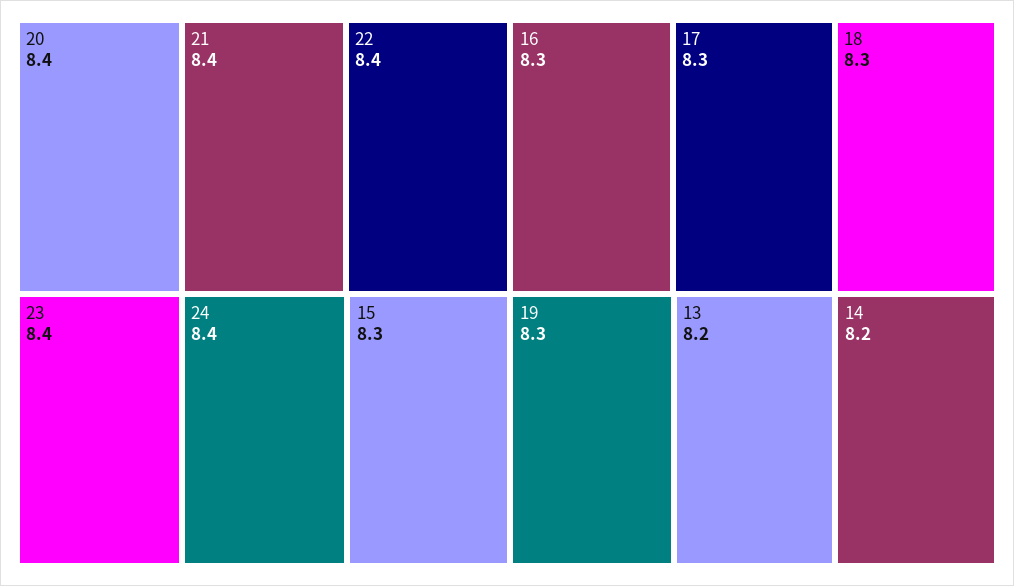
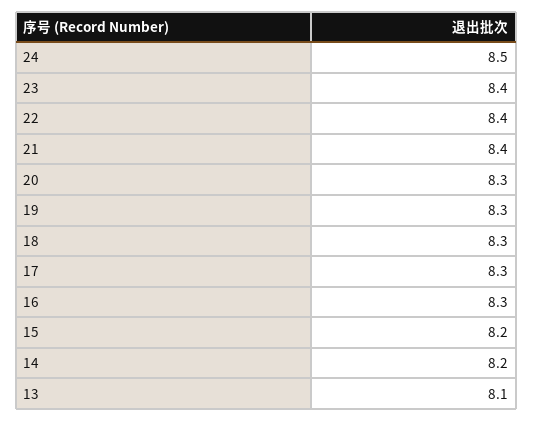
  {
-   "20": 8.4,
+   "20": 8.3,
    "21": 8.4,
    "22": 8.4,
    "23": 8.4,
-   "24": 8.4,
+   "24": 8.5,
-   "15": 8.3,
+   "15": 8.2,
    "16": 8.3,
    "17": 8.3,
    "18": 8.3,
    "19": 8.3,
-   "13": 8.2,
+   "13": 8.1,
    "14": 8.2
  }

